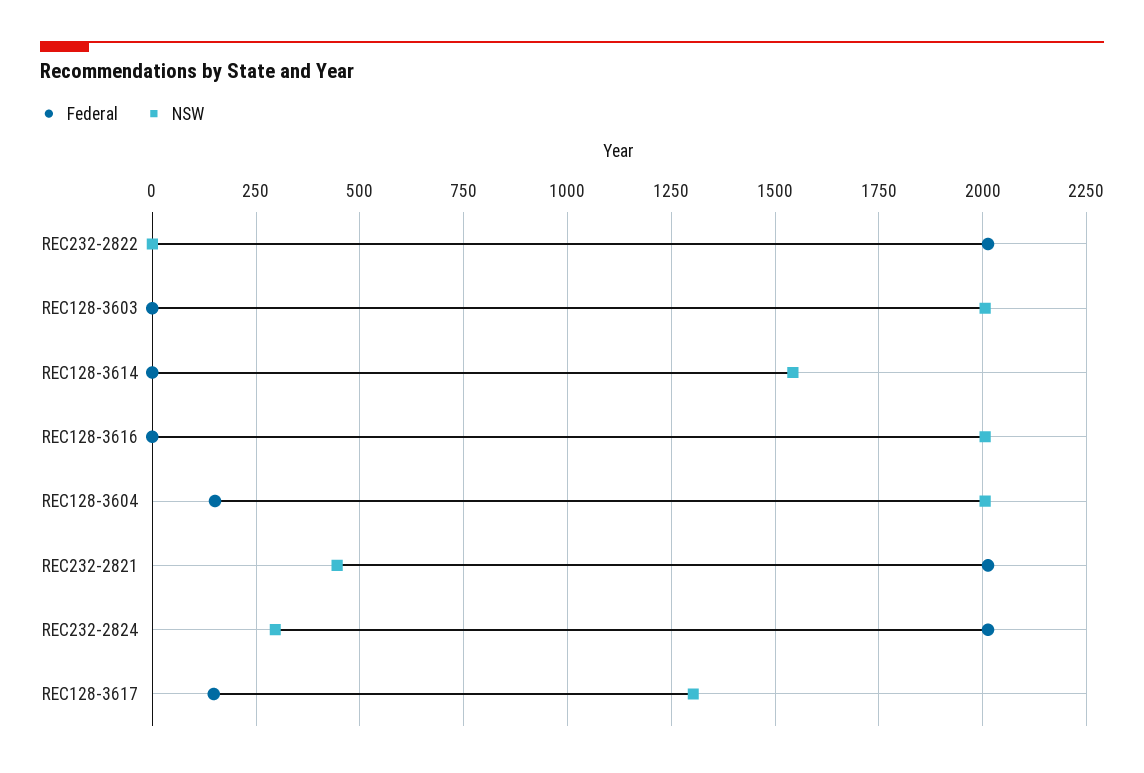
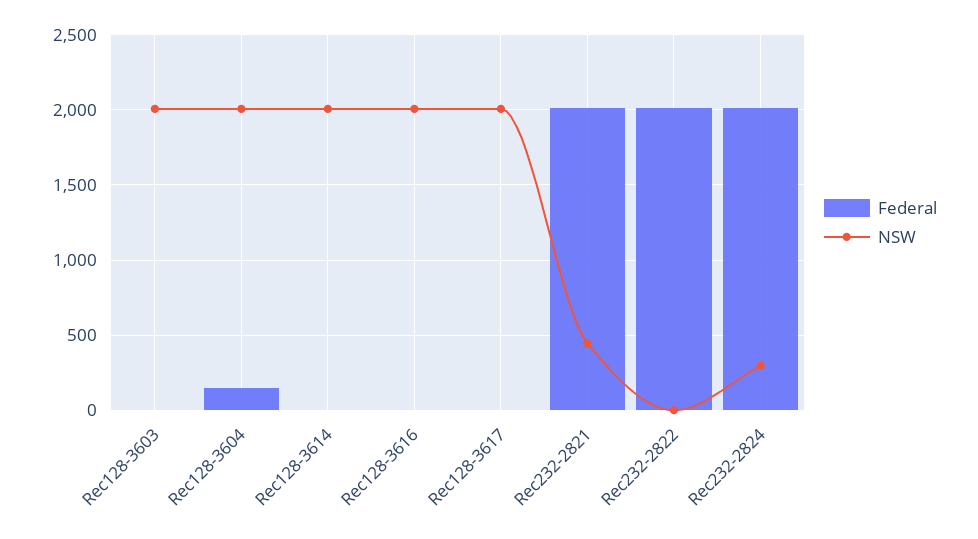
  {
    "Federal": {
      "REC232-2822": 2025,
      "REC128-3603": 0,
      "REC128-3614": 0,
      "REC128-3616": 0,
      "REC128-3604": 150,
      "REC232-2821": 2025,
      "REC232-2824": 2025,
-     "REC128-3617": 150
+     "REC128-3617": 0
    },
    "NSW": {
      "REC232-2822": 0,
      "REC128-3603": 2000,
-     "REC128-3614": 1550,
+     "REC128-3614": 2000,
      "REC128-3616": 2000,
      "REC128-3604": 2000,
      "REC232-2821": 450,
      "REC232-2824": 300,
-     "REC128-3617": 1300
+     "REC128-3617": 2000
    }
  }

